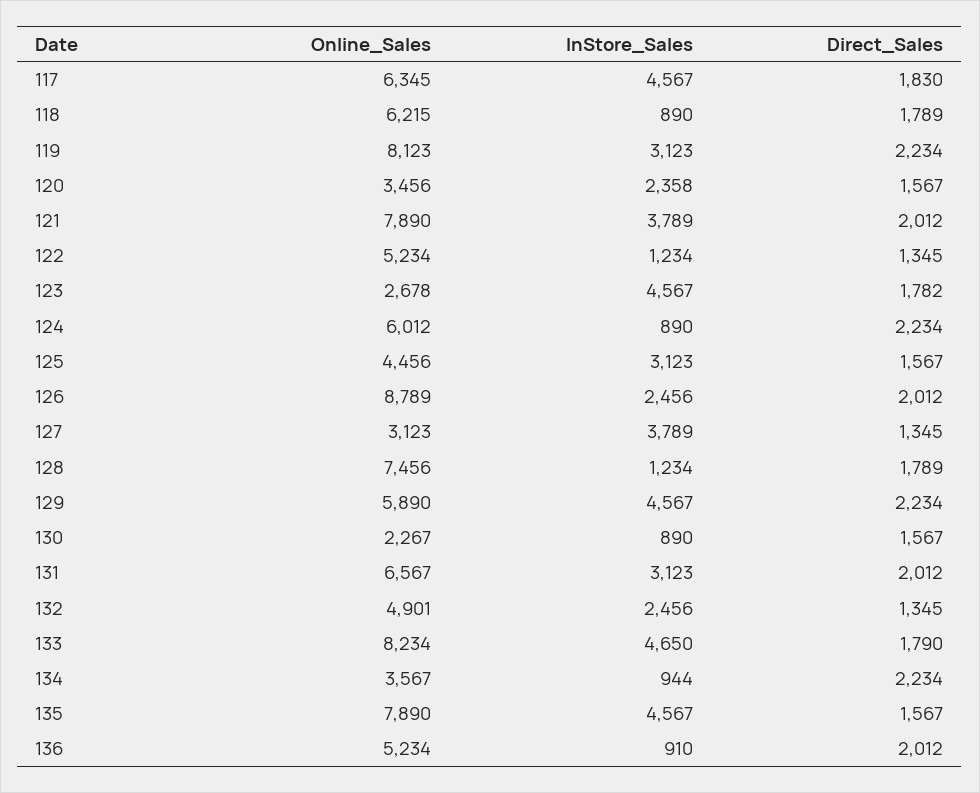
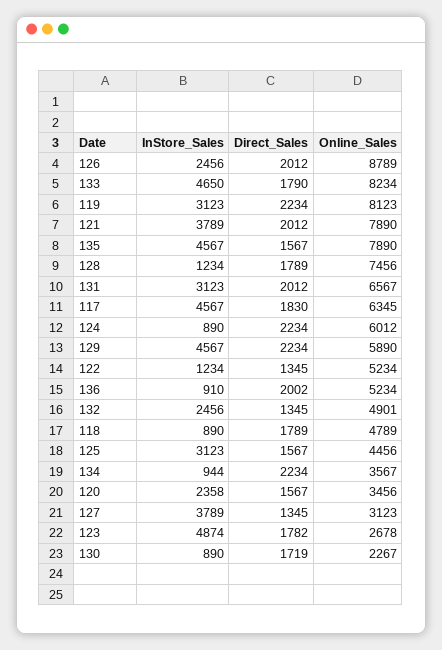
  {
    "Online_Sales": {
      "117": 6345,
-     "118": 6215,
+     "118": 4789,
      "119": 8123,
      "120": 3456,
      "121": 7890,
      "122": 5234,
      "123": 2678,
      "124": 6012,
      "125": 4456,
      "126": 8789,
      "127": 3123,
      "128": 7456,
      "129": 5890,
      "130": 2267,
      "131": 6567,
      "132": 4901,
      "133": 8234,
      "134": 3567,
      "135": 7890,
      "136": 5234
    },
    "InStore_Sales": {
      "117": 4567,
      "118": 890,
      "119": 3123,
      "120": 2358,
      "121": 3789,
      "122": 1234,
-     "123": 4567,
+     "123": 4874,
      "124": 890,
      "125": 3123,
      "126": 2456,
      "127": 3789,
      "128": 1234,
      "129": 4567,
      "130": 890,
      "131": 3123,
      "132": 2456,
      "133": 4650,
      "134": 944,
      "135": 4567,
      "136": 910
    },
    "Direct_Sales": {
      "117": 1830,
      "118": 1789,
      "119": 2234,
      "120": 1567,
      "121": 2012,
      "122": 1345,
      "123": 1782,
      "124": 2234,
      "125": 1567,
      "126": 2012,
      "127": 1345,
      "128": 1789,
      "129": 2234,
-     "130": 1567,
+     "130": 1719,
      "131": 2012,
      "132": 1345,
      "133": 1790,
      "134": 2234,
      "135": 1567,
-     "136": 2012
+     "136": 2002
    }
  }

